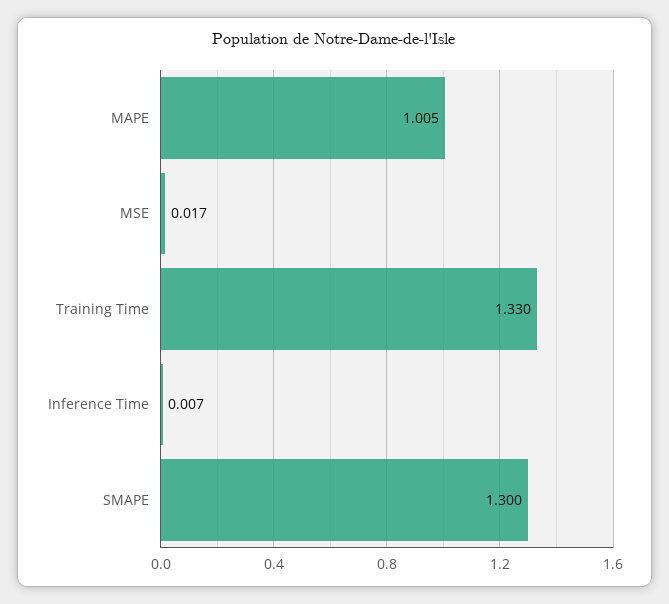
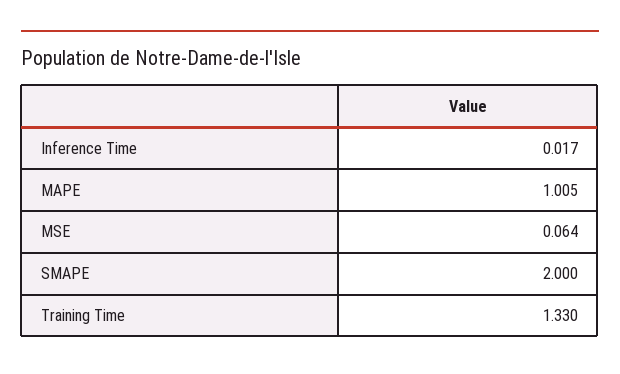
  {
    "MAPE": 1.005,
-   "MSE": 0.017,
+   "MSE": 0.064,
    "Training Time": 1.33,
-   "Inference Time": 0.007,
+   "Inference Time": 0.017,
-   "SMAPE": 1.3
+   "SMAPE": 2
  }

